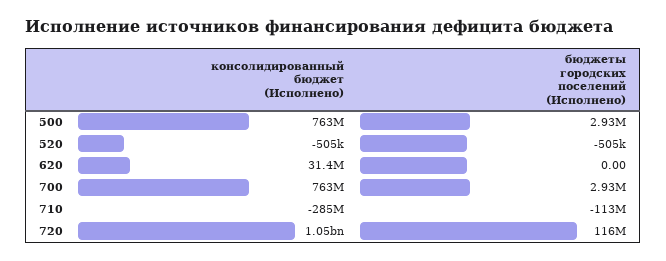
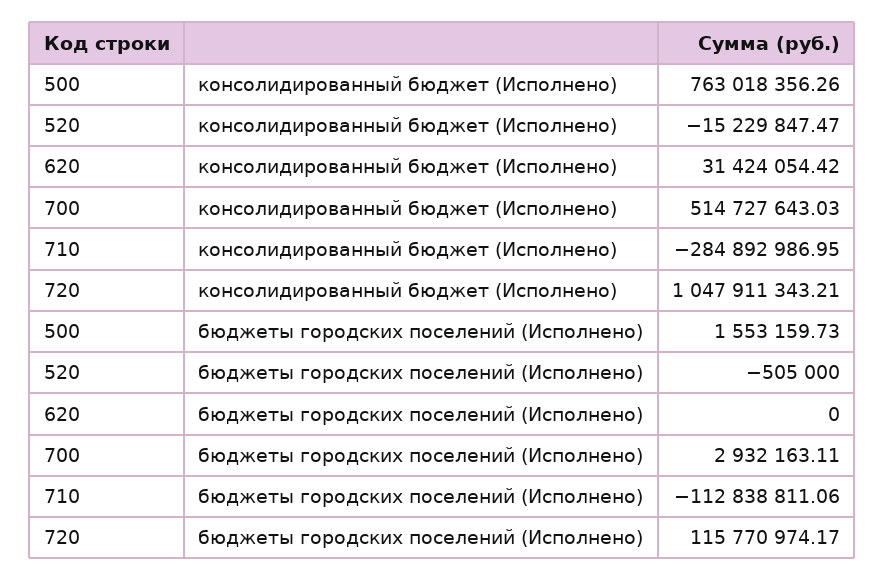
  {
    "консолидированный бюджет (Исполнено)": {
      "500": 763018356.26,
-     "520": -505000,
+     "520": -15229847.47,
      "620": 31424054.42,
-     "700": 763000000,
+     "700": 514727643.03,
      "710": -284892986.95,
      "720": 1047911343.21
    },
    "бюджеты городских поселений (Исполнено)": {
-     "500": 2930000,
+     "500": 1553159.73,
      "520": -505000,
      "620": 0,
      "700": 2932163.11,
      "710": -112838811.06,
      "720": 115770974.17
    }
  }

